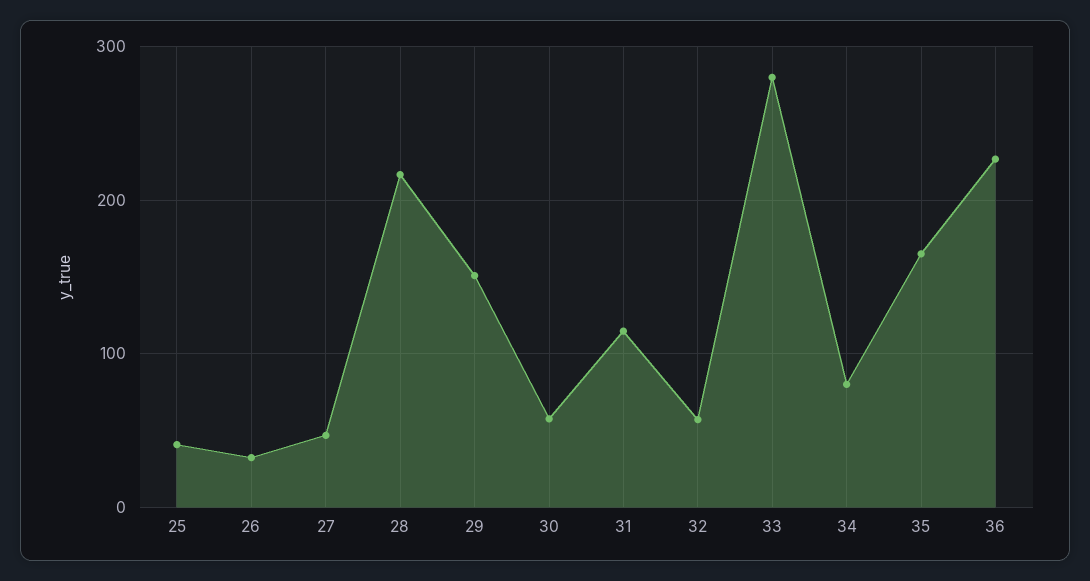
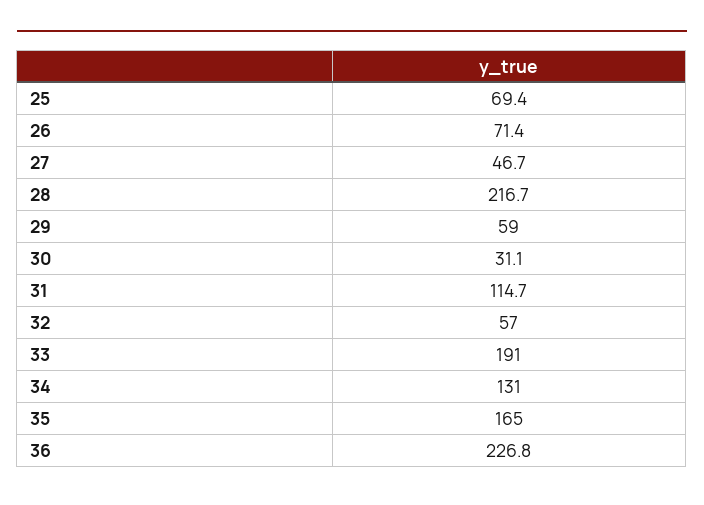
  {
-   "25": 40,
+   "25": 69.4,
-   "26": 30,
+   "26": 71.4,
    "27": 46.7,
    "28": 216.7,
-   "29": 150,
+   "29": 59,
-   "30": 60,
+   "30": 31.1,
    "31": 114.7,
    "32": 57,
-   "33": 280,
+   "33": 191,
-   "34": 80,
+   "34": 131,
    "35": 165,
    "36": 226.8
  }

